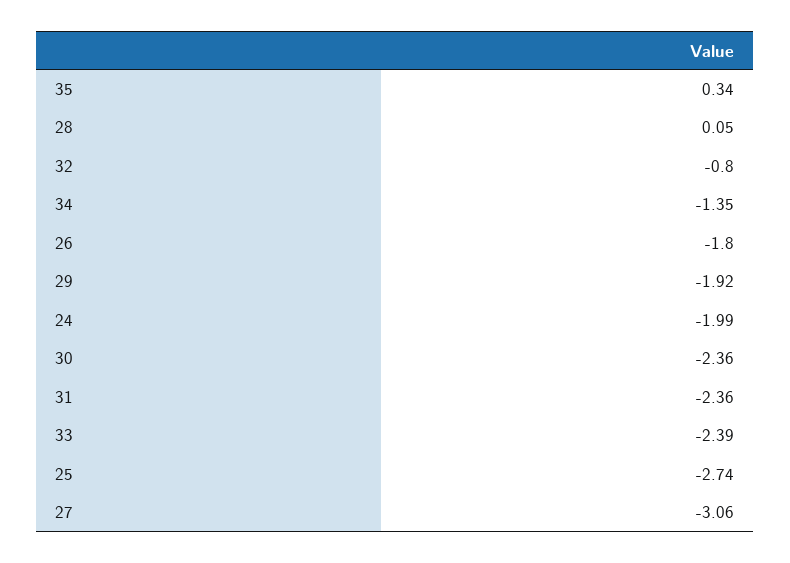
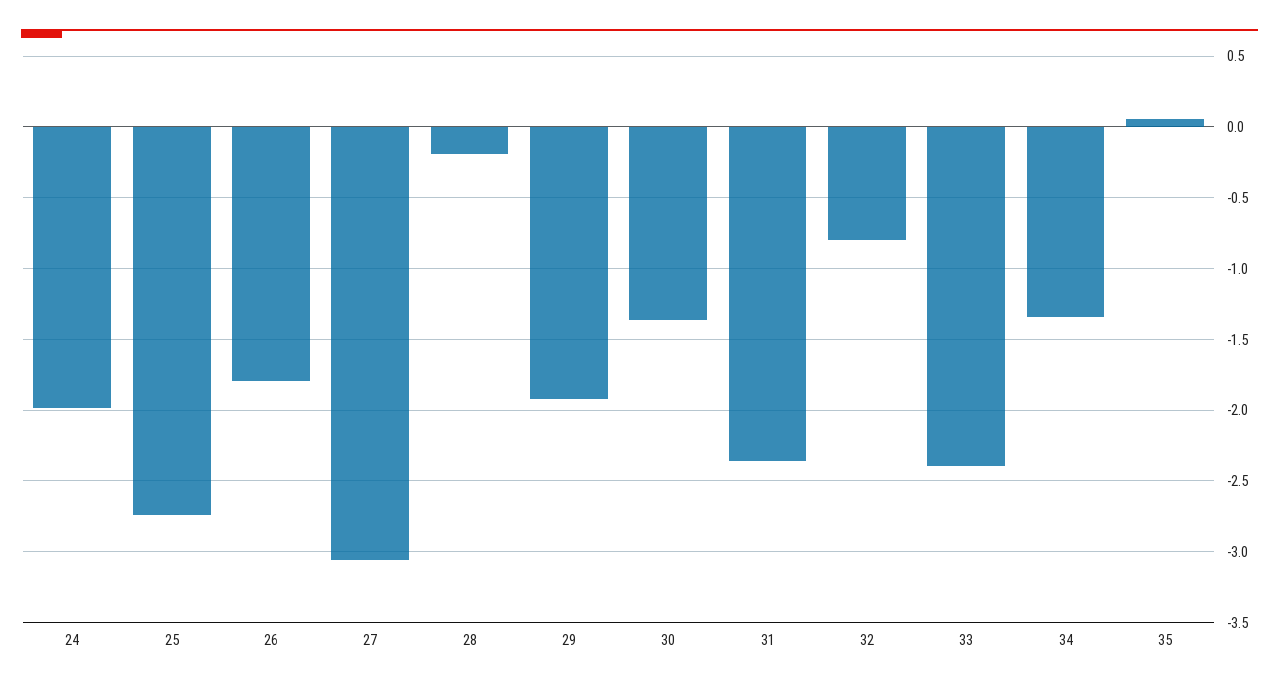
  {
-   "35": 0.34,
+   "35": 0.05,
-   "28": 0.05,
+   "28": -0.2,
    "32": -0.8,
    "34": -1.35,
    "26": -1.8,
    "29": -1.92,
    "24": -1.99,
-   "30": -2.36,
+   "30": -1.35,
    "31": -2.36,
    "33": -2.39,
    "25": -2.74,
    "27": -3.06
  }

